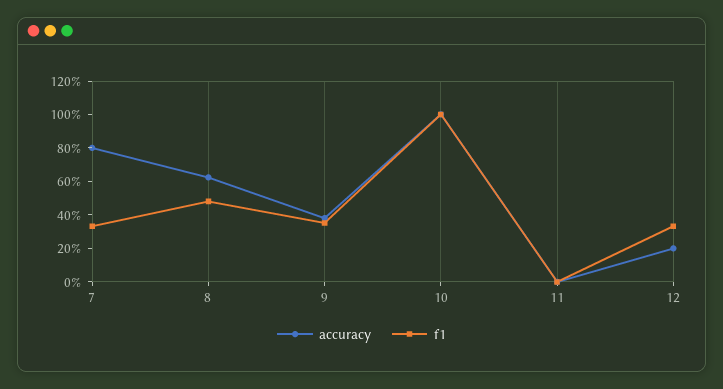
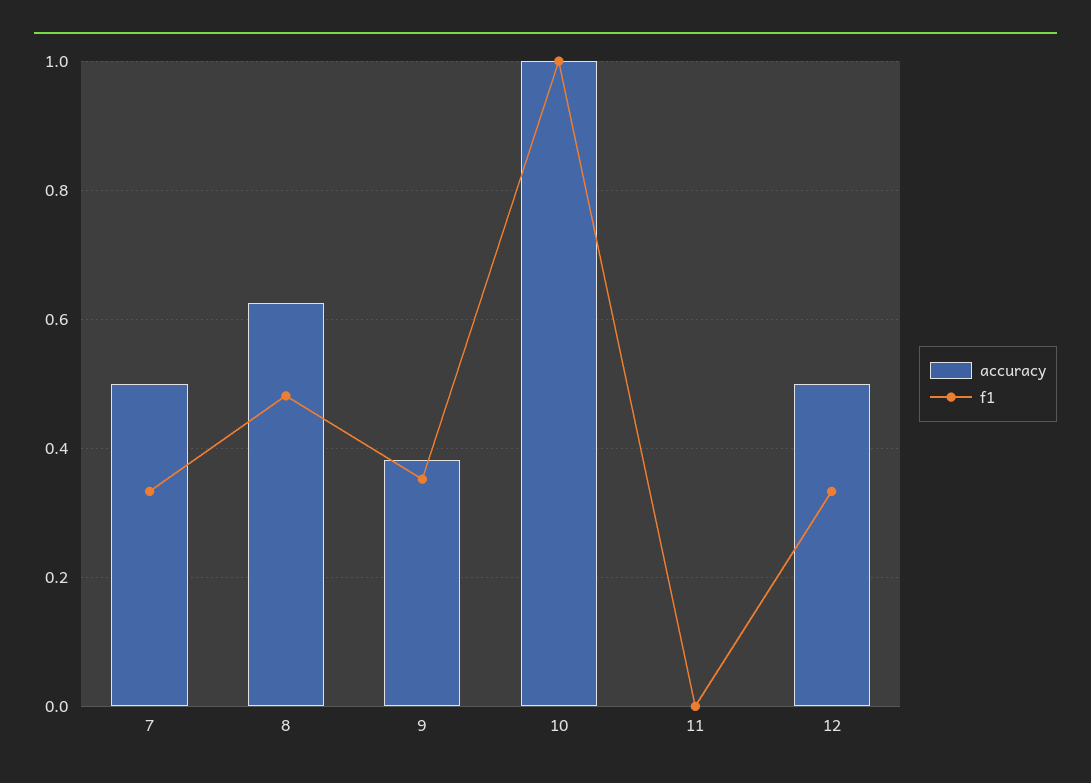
  {
    "accuracy": {
-     "7": 0.8,
+     "7": 0.5,
      "8": 0.62,
      "9": 0.38,
      "10": 1,
      "11": 0,
-     "12": 0.2
+     "12": 0.5
    },
    "f1": {
      "7": 0.34,
      "8": 0.48,
      "9": 0.36,
      "10": 1,
      "11": 0,
      "12": 0.34
    }
  }

